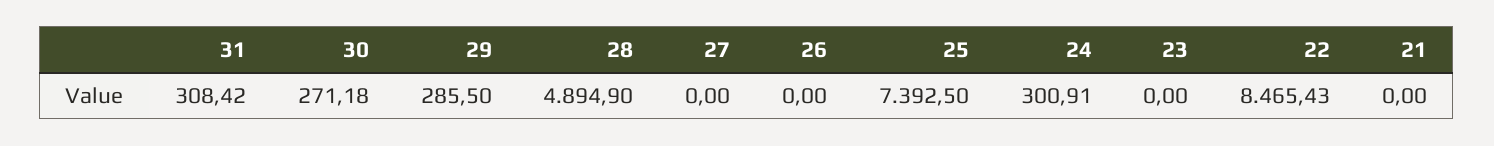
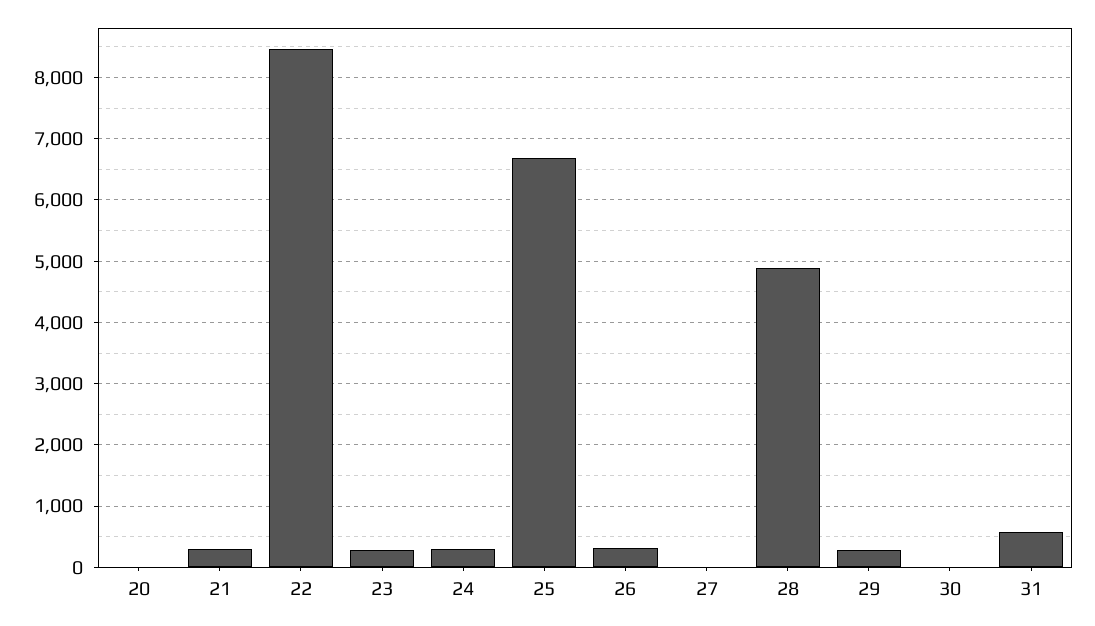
  {
-   "31": 308.42,
+   "31": 600,
-   "30": 271.18,
+   "30": 0,
    "29": 285.5,
    "28": 4894.9,
    "27": 0,
-   "26": 0,
+   "26": 300,
-   "25": 7392.5,
+   "25": 6700,
    "24": 300.91,
-   "23": 0,
+   "23": 300,
    "22": 8465.43,
-   "21": 0
+   "21": 300,
+   "20": 0
  }

